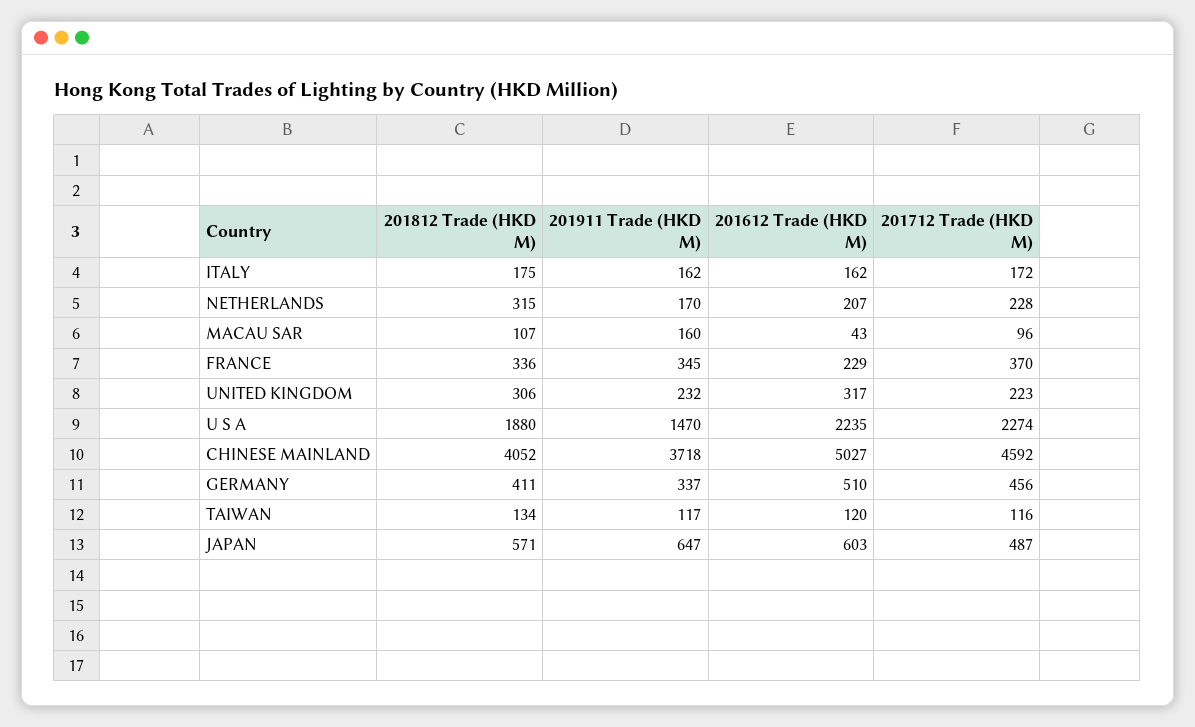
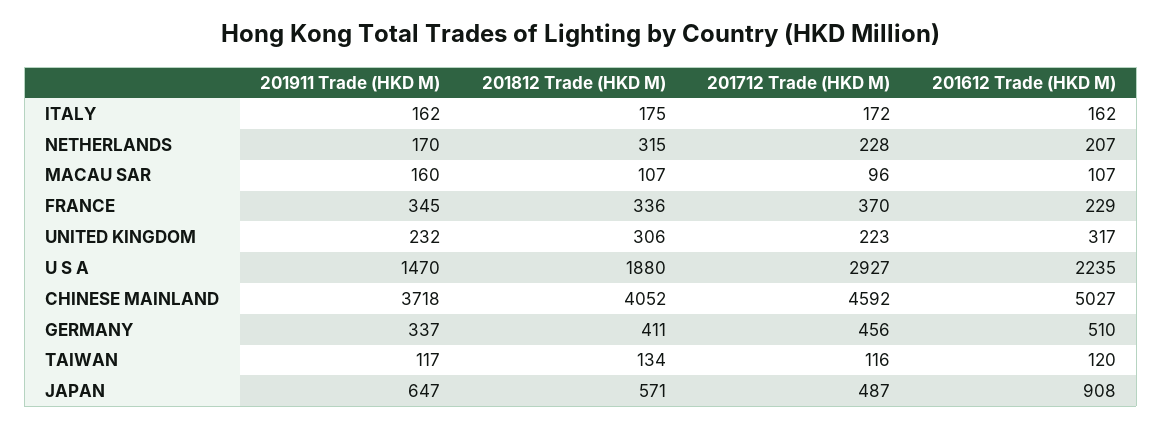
  {
    "201812 Trade (HKD M)": {
      "ITALY": 175,
      "NETHERLANDS": 315,
      "MACAU SAR": 107,
      "FRANCE": 336,
      "UNITED KINGDOM": 306,
      "U S A": 1880,
      "CHINESE MAINLAND": 4052,
      "GERMANY": 411,
      "TAIWAN": 134,
      "JAPAN": 571
    },
    "201911 Trade (HKD M)": {
      "ITALY": 162,
      "NETHERLANDS": 170,
      "MACAU SAR": 160,
      "FRANCE": 345,
      "UNITED KINGDOM": 232,
      "U S A": 1470,
      "CHINESE MAINLAND": 3718,
      "GERMANY": 337,
      "TAIWAN": 117,
      "JAPAN": 647
    },
    "201612 Trade (HKD M)": {
      "ITALY": 162,
      "NETHERLANDS": 207,
-     "MACAU SAR": 43,
+     "MACAU SAR": 107,
      "FRANCE": 229,
      "UNITED KINGDOM": 317,
      "U S A": 2235,
      "CHINESE MAINLAND": 5027,
      "GERMANY": 510,
      "TAIWAN": 120,
-     "JAPAN": 603
+     "JAPAN": 908
    },
    "201712 Trade (HKD M)": {
      "ITALY": 172,
      "NETHERLANDS": 228,
      "MACAU SAR": 96,
      "FRANCE": 370,
      "UNITED KINGDOM": 223,
-     "U S A": 2274,
+     "U S A": 2927,
      "CHINESE MAINLAND": 4592,
      "GERMANY": 456,
      "TAIWAN": 116,
      "JAPAN": 487
    }
  }

